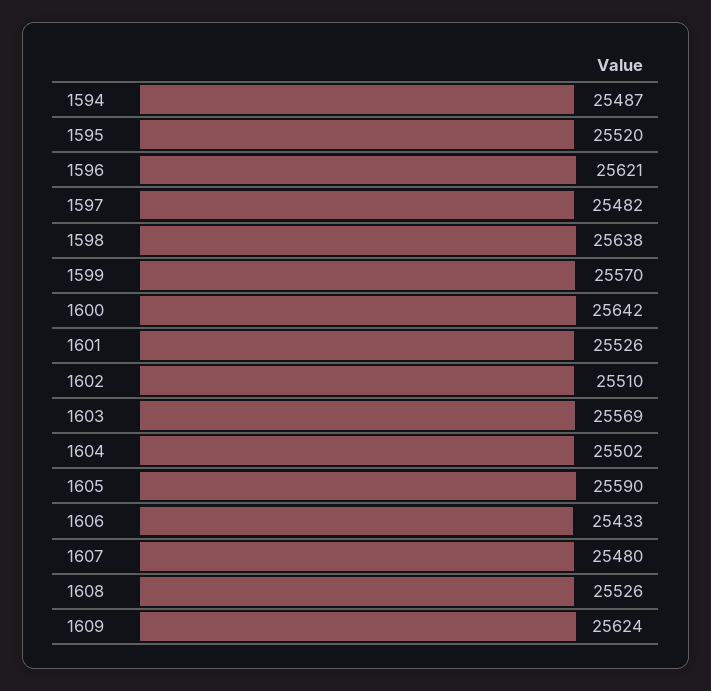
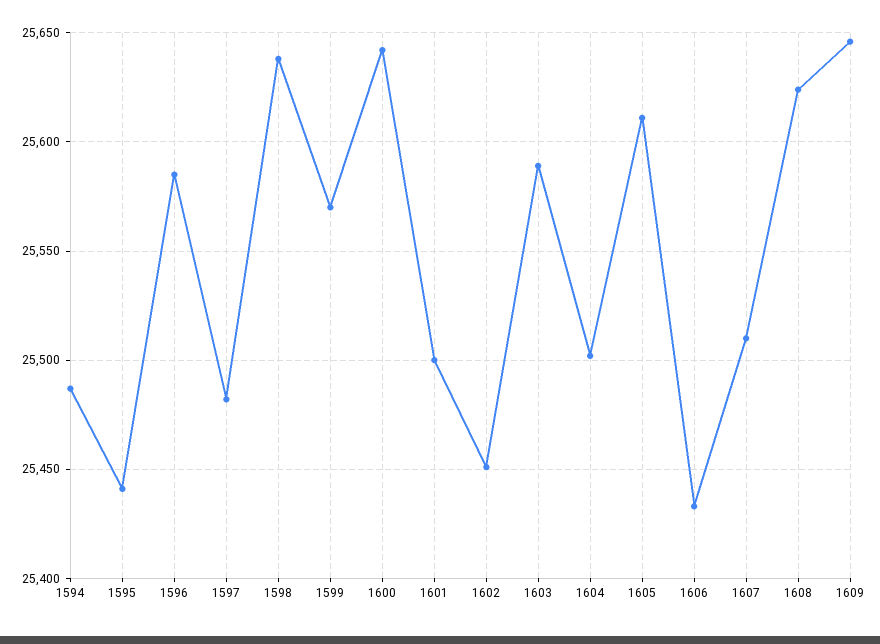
  {
    "1594": 25487,
-   "1595": 25520,
+   "1595": 25440,
-   "1596": 25621,
+   "1596": 25585,
    "1597": 25482,
    "1598": 25638,
    "1599": 25570,
    "1600": 25642,
-   "1601": 25526,
+   "1601": 25500,
-   "1602": 25510,
+   "1602": 25450,
-   "1603": 25569,
+   "1603": 25590,
    "1604": 25502,
-   "1605": 25590,
+   "1605": 25610,
    "1606": 25433,
-   "1607": 25480,
+   "1607": 25510,
-   "1608": 25526,
+   "1608": 25625,
-   "1609": 25624
+   "1609": 25645
  }

